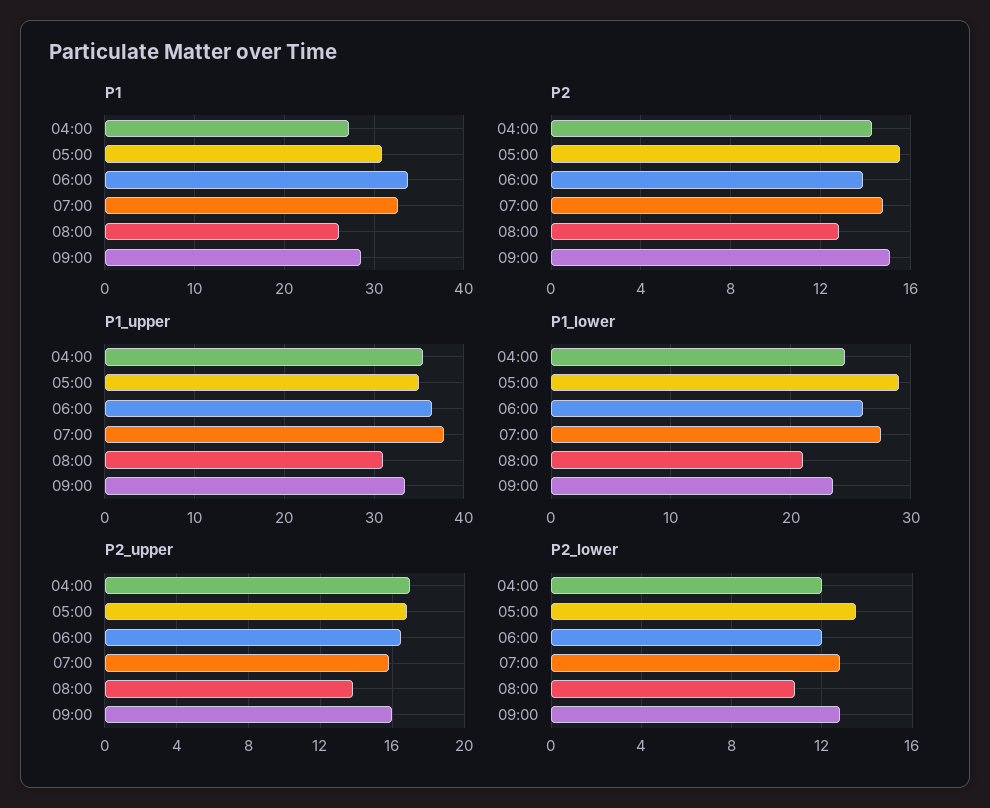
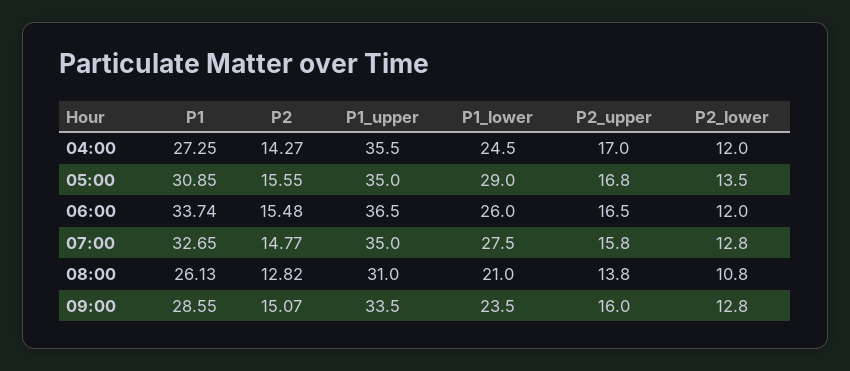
  {
    "P1": {
      "04:00": 27.25,
      "05:00": 30.85,
      "06:00": 33.74,
      "07:00": 32.65,
      "08:00": 26.13,
      "09:00": 28.55
    },
    "P2": {
      "04:00": 14.27,
      "05:00": 15.55,
-     "06:00": 14,
+     "06:00": 15.48,
      "07:00": 14.77,
      "08:00": 12.82,
      "09:00": 15.07
    },
    "P1_upper": {
      "04:00": 35.5,
      "05:00": 35,
      "06:00": 36.5,
-     "07:00": 38,
+     "07:00": 35,
      "08:00": 31,
      "09:00": 33.5
    },
    "P1_lower": {
      "04:00": 24.5,
      "05:00": 29,
      "06:00": 26,
      "07:00": 27.5,
      "08:00": 21,
      "09:00": 23.5
    },
    "P2_upper": {
      "04:00": 17,
      "05:00": 16.8,
      "06:00": 16.5,
      "07:00": 15.8,
      "08:00": 13.8,
      "09:00": 16
    },
    "P2_lower": {
      "04:00": 12,
      "05:00": 13.5,
      "06:00": 12,
      "07:00": 12.8,
      "08:00": 10.8,
      "09:00": 12.8
    }
  }

